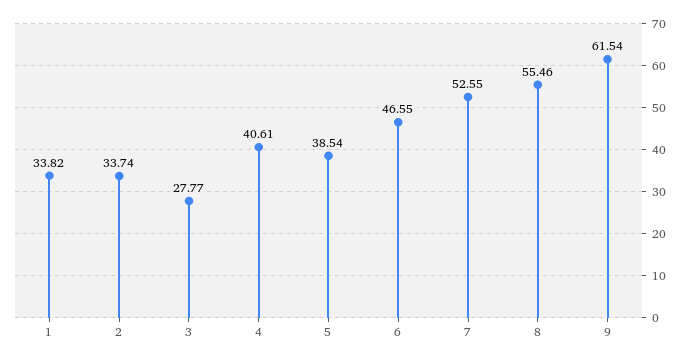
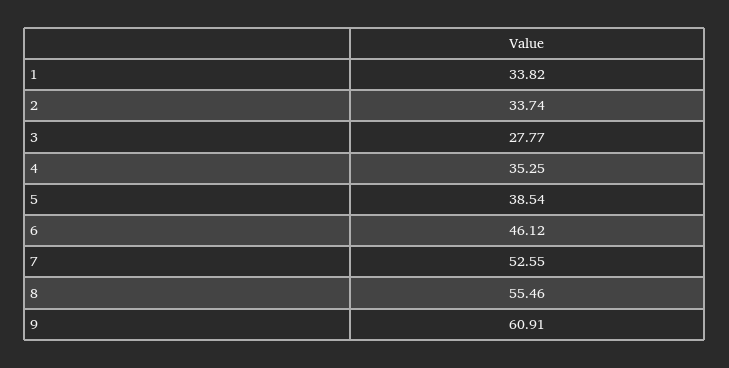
  {
    "1": 33.82,
    "2": 33.74,
    "3": 27.77,
-   "4": 40.61,
+   "4": 35.25,
    "5": 38.54,
-   "6": 46.55,
+   "6": 46.12,
    "7": 52.55,
    "8": 55.46,
-   "9": 61.54
+   "9": 60.91
  }

